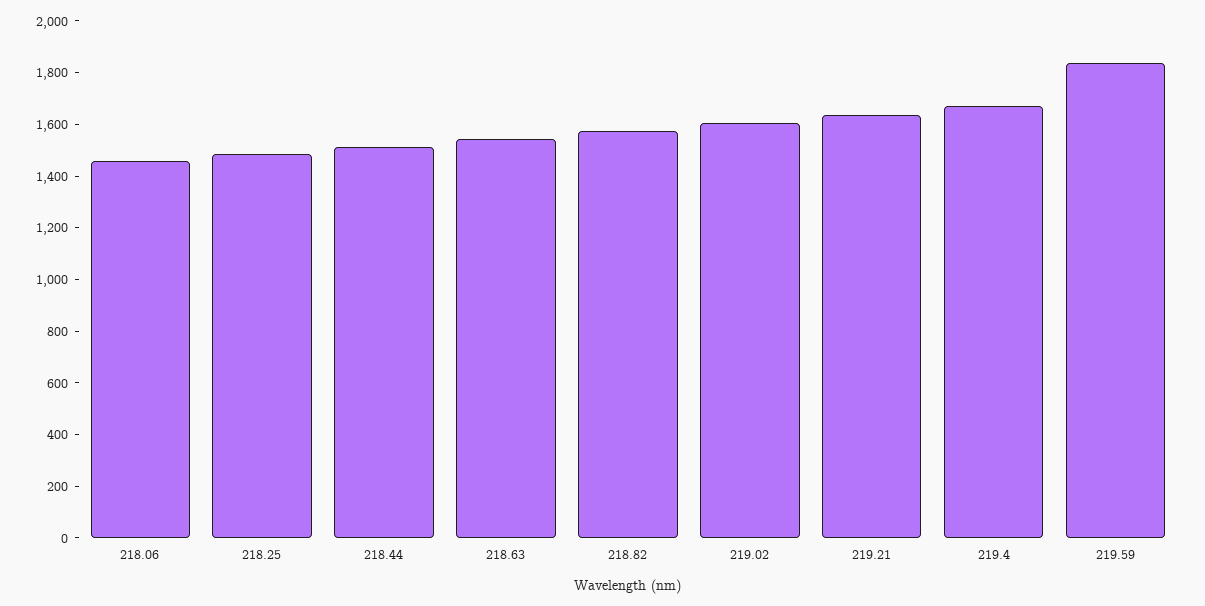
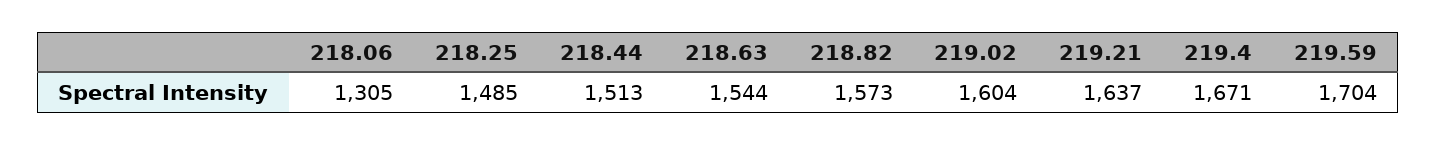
  {
-   "218.06": 1450,
+   "218.06": 1305,
    "218.25": 1485,
    "218.44": 1513,
    "218.63": 1544,
    "218.82": 1573,
    "219.02": 1604,
    "219.21": 1637,
    "219.4": 1671,
-   "219.59": 1850
+   "219.59": 1704
  }

